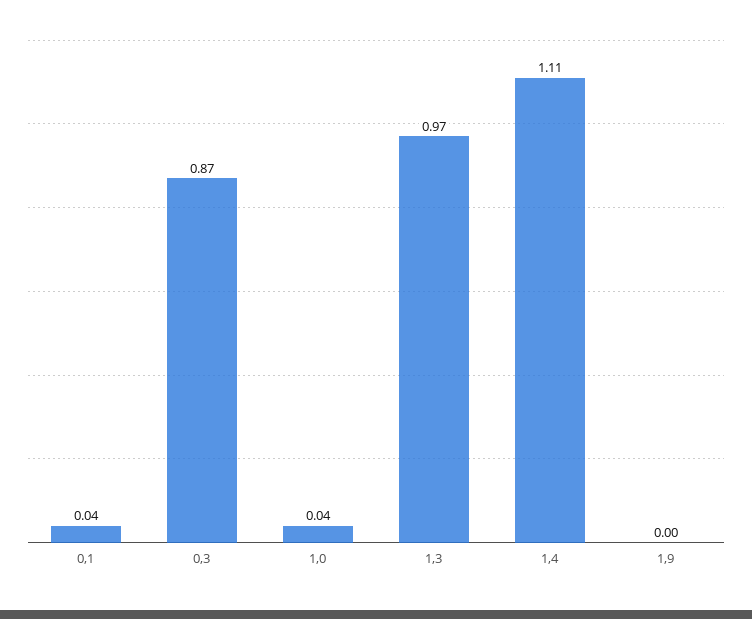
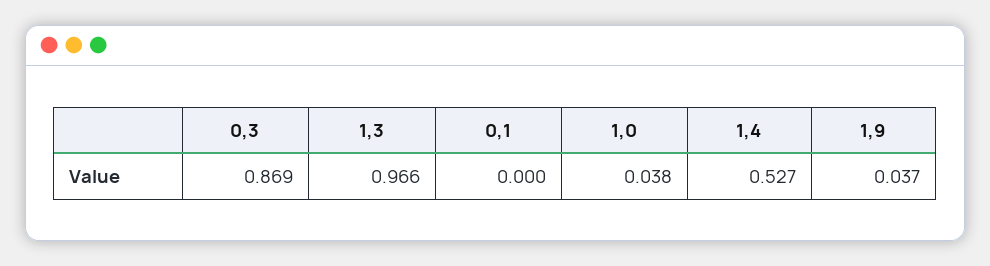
  {
-   "0,1": 0.04,
+   "0,1": 0,
    "0,3": 0.869,
    "1,0": 0.038,
    "1,3": 0.966,
-   "1,4": 1.11,
+   "1,4": 0.527,
-   "1,9": 0
+   "1,9": 0.037
  }

